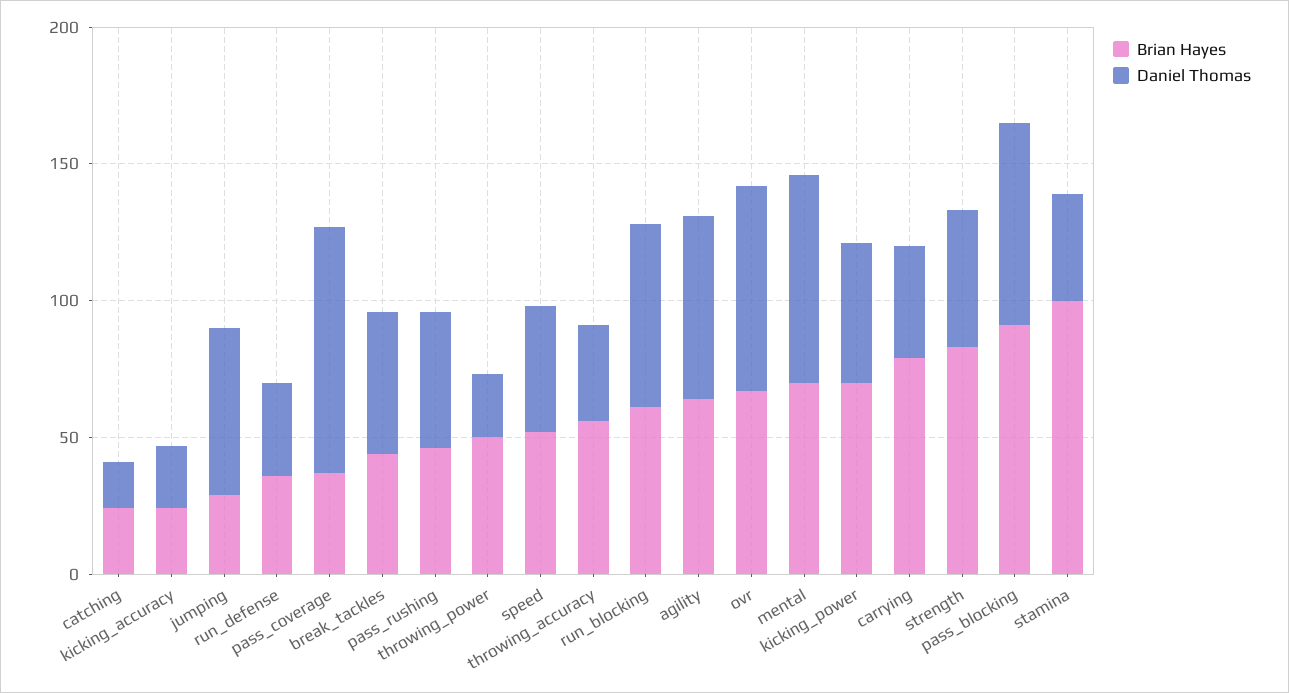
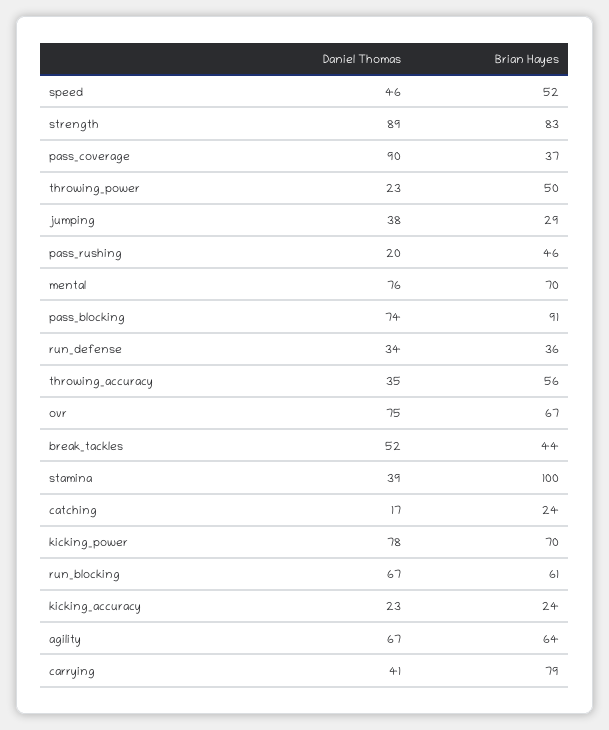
  {
    "Brian Hayes": {
      "catching": 24,
      "kicking_accuracy": 24,
      "jumping": 29,
      "run_defense": 36,
      "pass_coverage": 37,
      "break_tackles": 44,
      "pass_rushing": 46,
      "throwing_power": 50,
      "speed": 52,
      "throwing_accuracy": 56,
      "run_blocking": 61,
      "agility": 64,
      "ovr": 67,
      "mental": 70,
      "kicking_power": 70,
      "carrying": 79,
      "strength": 83,
      "pass_blocking": 91,
      "stamina": 100
    },
    "Daniel Thomas": {
      "catching": 17,
      "kicking_accuracy": 23,
-     "jumping": 60,
+     "jumping": 38,
      "run_defense": 34,
      "pass_coverage": 90,
      "break_tackles": 52,
-     "pass_rushing": 50,
+     "pass_rushing": 20,
      "throwing_power": 23,
      "speed": 46,
      "throwing_accuracy": 35,
      "run_blocking": 67,
      "agility": 67,
      "ovr": 75,
      "mental": 76,
-     "kicking_power": 50,
+     "kicking_power": 78,
      "carrying": 41,
-     "strength": 50,
+     "strength": 89,
      "pass_blocking": 74,
      "stamina": 39
    }
  }

